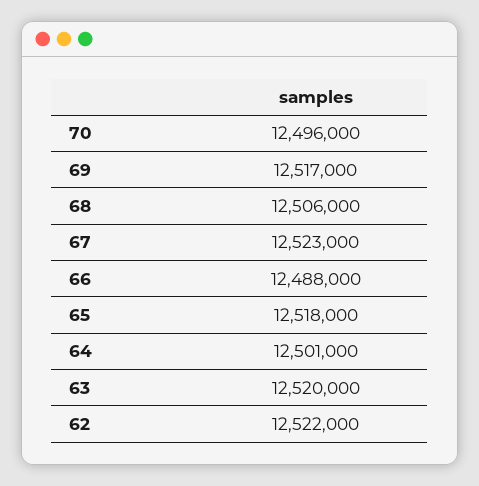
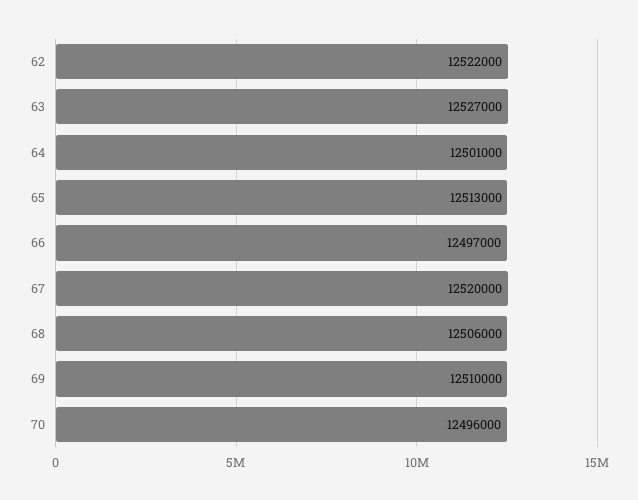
  {
    "70": 12496000,
-   "69": 12517000,
+   "69": 12510000,
    "68": 12506000,
-   "67": 12523000,
+   "67": 12520000,
-   "66": 12488000,
+   "66": 12497000,
-   "65": 12518000,
+   "65": 12513000,
    "64": 12501000,
-   "63": 12520000,
+   "63": 12527000,
    "62": 12522000
  }

